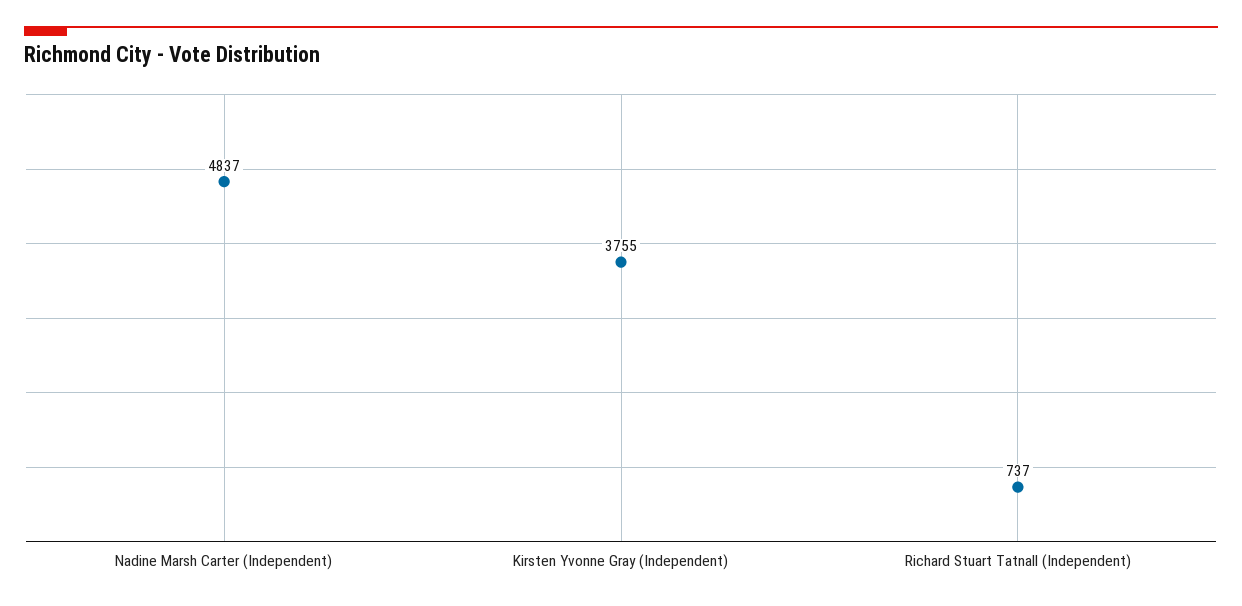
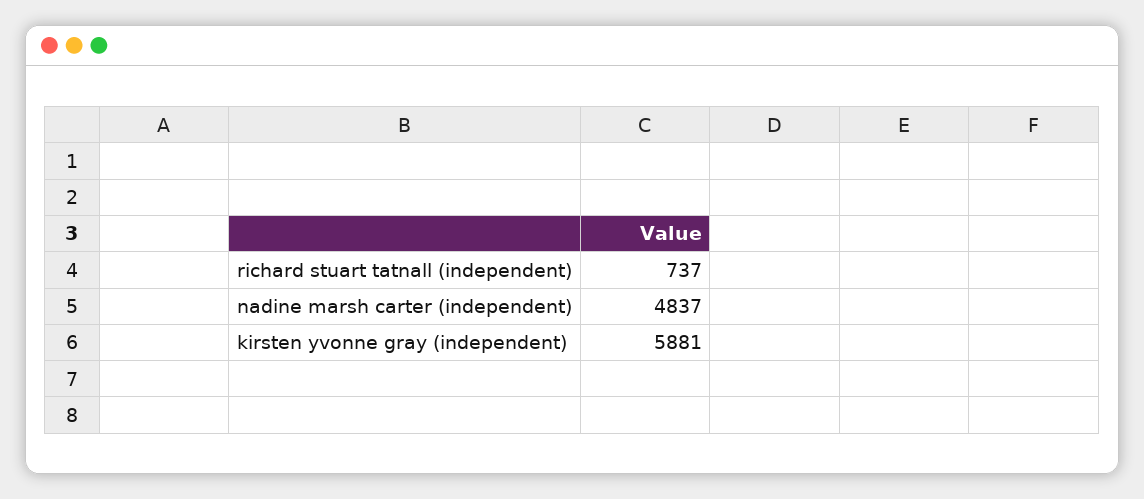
  {
    "Nadine Marsh Carter (Independent)": 4837,
-   "Kirsten Yvonne Gray (Independent)": 3755,
+   "Kirsten Yvonne Gray (Independent)": 5881,
    "Richard Stuart Tatnall (Independent)": 737
  }

